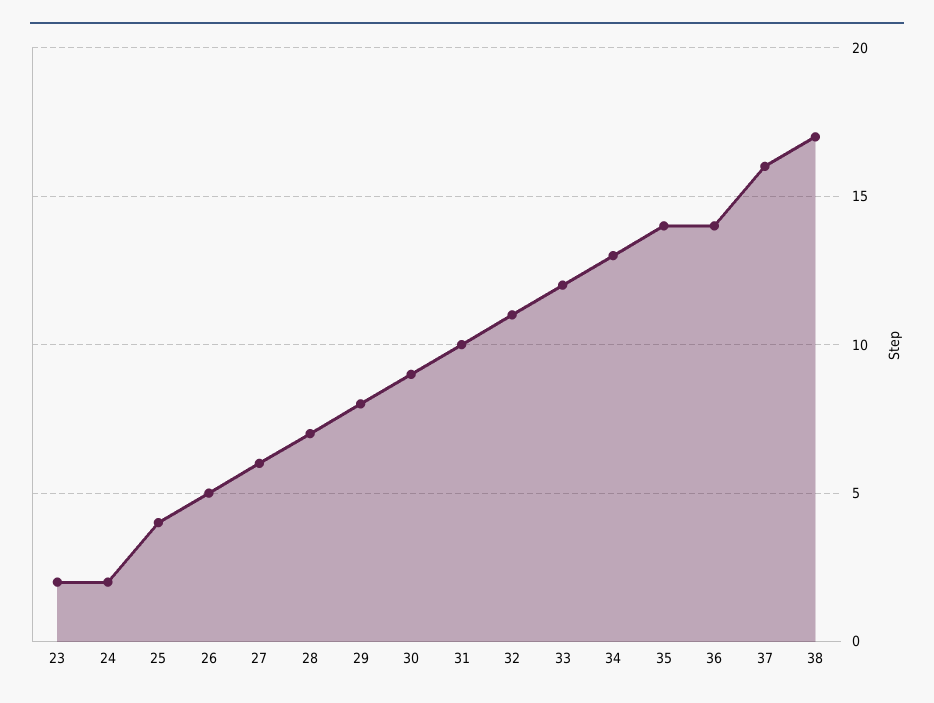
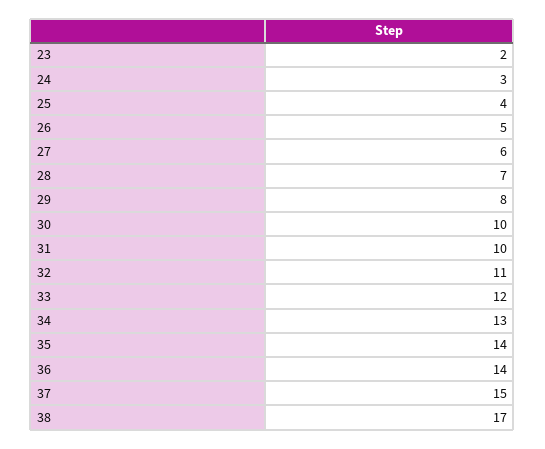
  {
    "23": 2,
-   "24": 2,
+   "24": 3,
    "25": 4,
    "26": 5,
    "27": 6,
    "28": 7,
    "29": 8,
-   "30": 9,
+   "30": 10,
    "31": 10,
    "32": 11,
    "33": 12,
    "34": 13,
    "35": 14,
    "36": 14,
-   "37": 16,
+   "37": 15,
    "38": 17
  }

